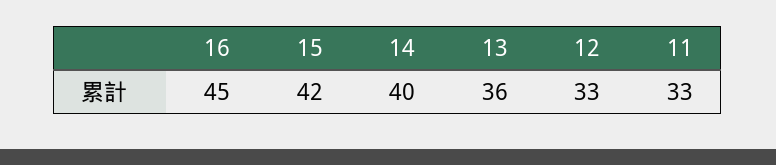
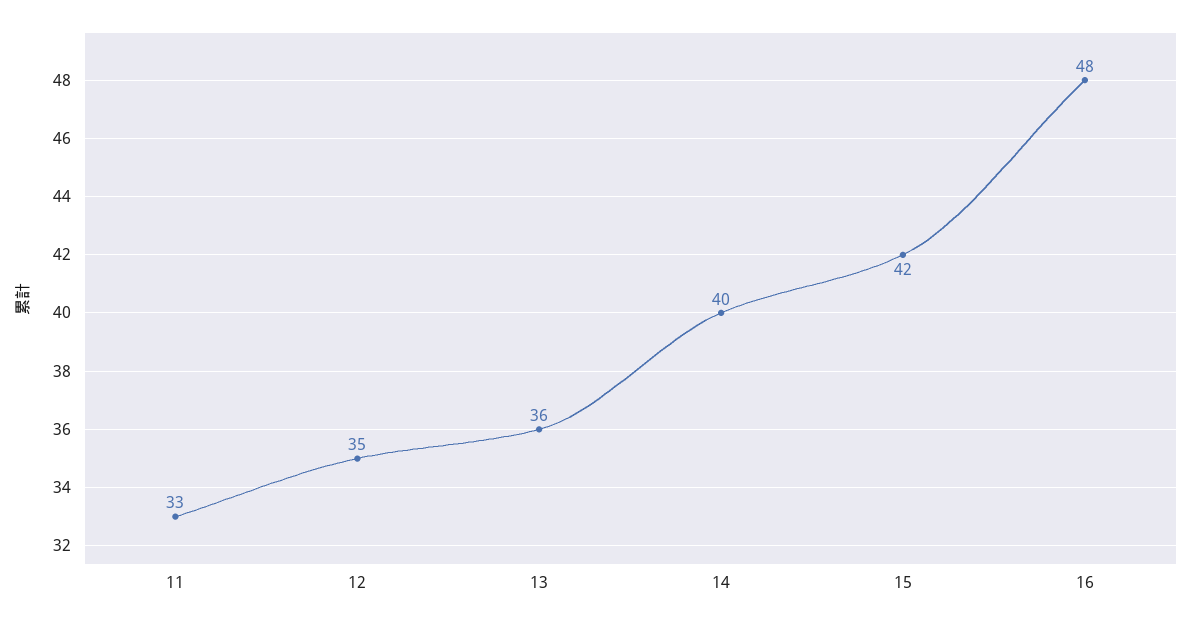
  {
-   "16": 45,
+   "16": 48,
    "15": 42,
    "14": 40,
    "13": 36,
-   "12": 33,
+   "12": 35,
    "11": 33
  }

